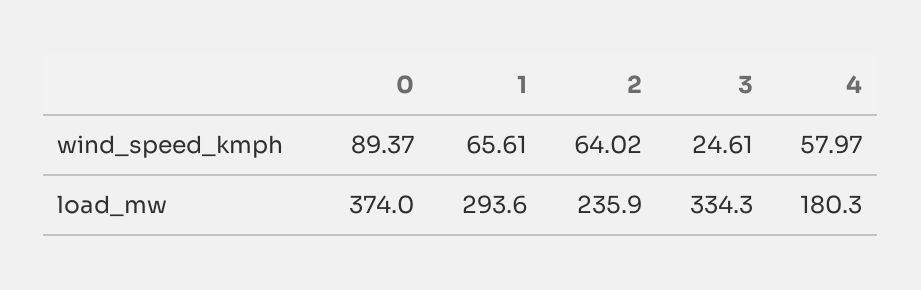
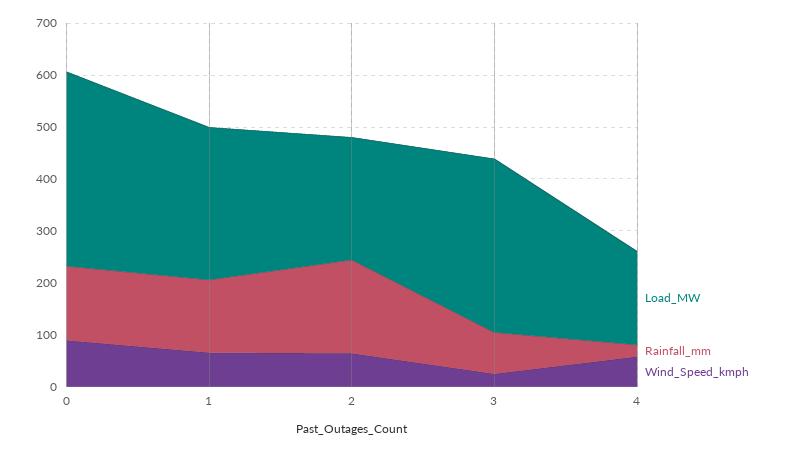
  {
    "wind_speed_kmph": {
      "0": 89.37,
      "1": 65.61,
      "2": 64.02,
      "3": 24.61,
      "4": 57.97
    },
    "load_mw": {
      "0": 374,
      "1": 293.6,
      "2": 235.9,
      "3": 334.3,
      "4": 180.3
-   }
+   },
+   "Rainfall_mm": {
+     "0": 140,
+     "1": 140,
+     "2": 180,
+     "3": 80,
+     "4": 20
+   }
  }

